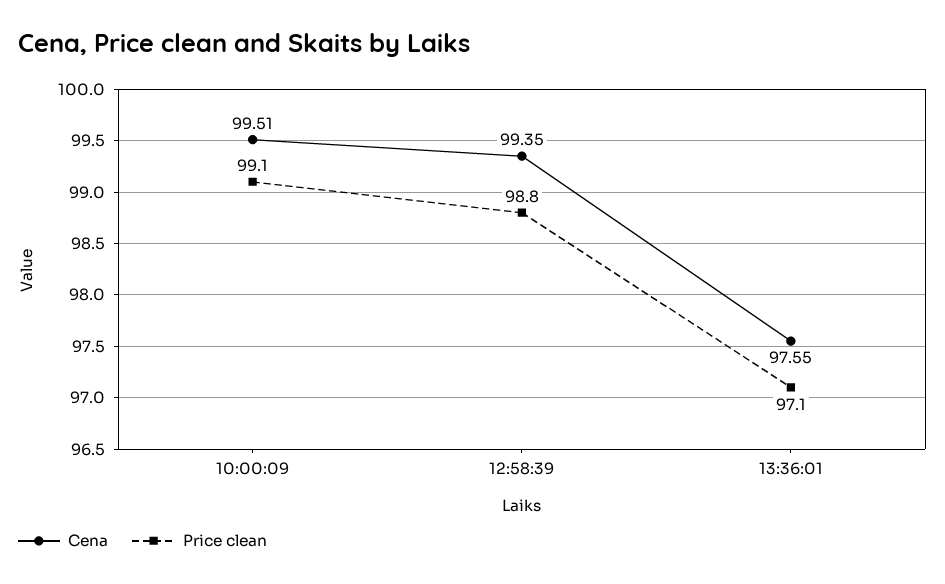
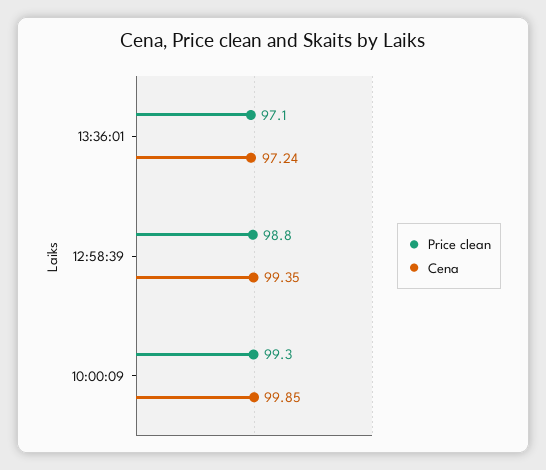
  {
    "Cena": {
-     "10:00:09": 99.51,
+     "10:00:09": 99.85,
      "12:58:39": 99.35,
-     "13:36:01": 97.55
+     "13:36:01": 97.24
    },
    "Price clean": {
-     "10:00:09": 99.1,
+     "10:00:09": 99.3,
      "12:58:39": 98.8,
      "13:36:01": 97.1
    }
  }

